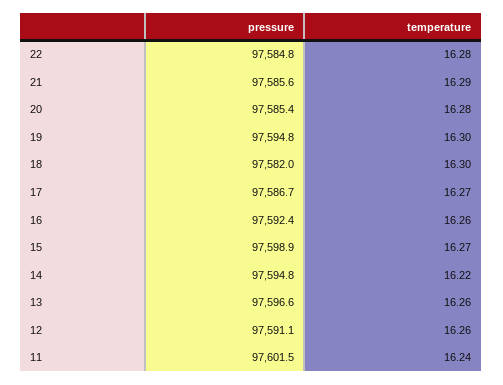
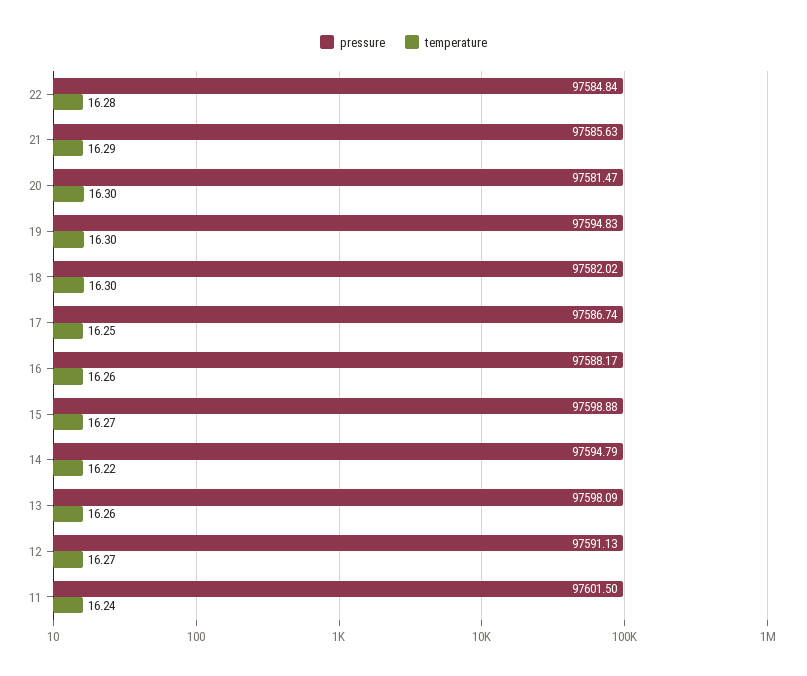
  {
    "pressure": {
      "22": 97584.84,
      "21": 97585.63,
-     "20": 97585.4,
+     "20": 97581.47,
      "19": 97594.83,
      "18": 97582.02,
      "17": 97586.74,
-     "16": 97592.4,
+     "16": 97588.17,
      "15": 97598.88,
      "14": 97594.79,
-     "13": 97596.6,
+     "13": 97598.09,
      "12": 97591.13,
      "11": 97601.5
    },
    "temperature": {
      "22": 16.28,
      "21": 16.29,
-     "20": 16.28,
+     "20": 16.3,
      "19": 16.3,
      "18": 16.3,
-     "17": 16.27,
+     "17": 16.25,
      "16": 16.26,
      "15": 16.27,
      "14": 16.22,
      "13": 16.26,
-     "12": 16.26,
+     "12": 16.27,
      "11": 16.24
    }
  }

